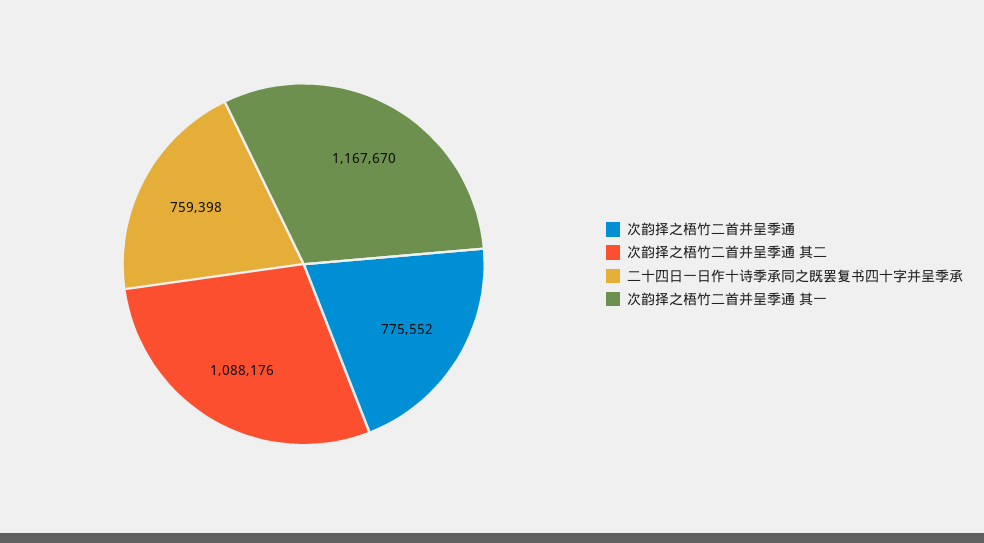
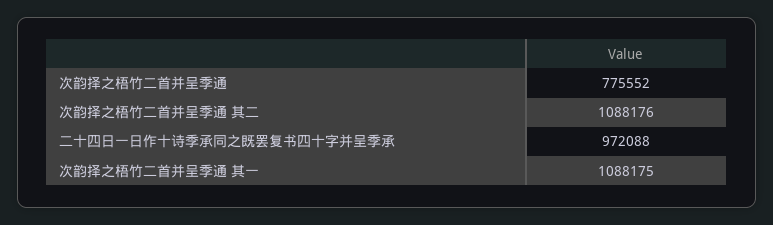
  {
    "次韵择之梧竹二首并呈季通": 775552,
    "次韵择之梧竹二首并呈季通 其二": 1088176,
-   "二十四日一日作十诗季承同之既罢复书四十字并呈季承": 759398,
+   "二十四日一日作十诗季承同之既罢复书四十字并呈季承": 972088,
-   "次韵择之梧竹二首并呈季通 其一": 1167670
+   "次韵择之梧竹二首并呈季通 其一": 1088175
  }

